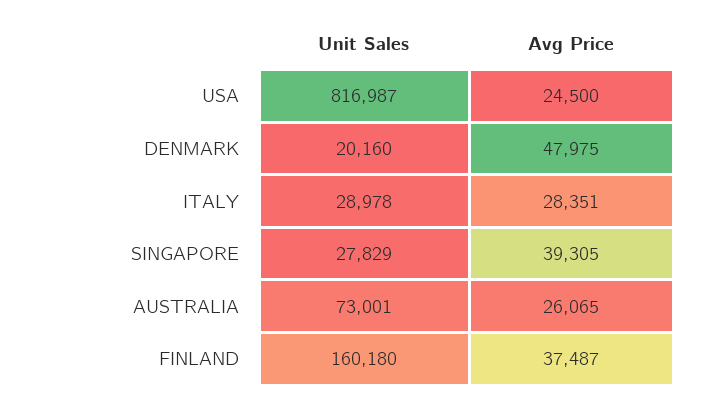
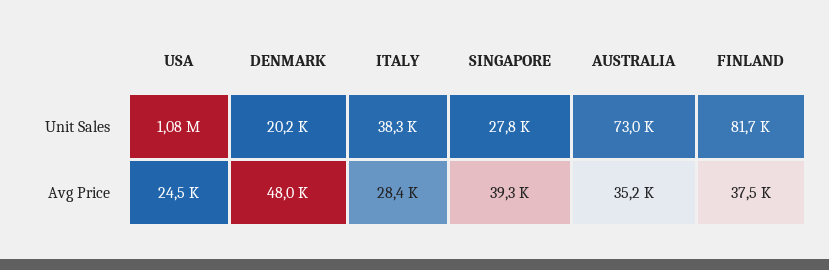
  {
    "Unit Sales": {
-     "USA": 816987,
+     "USA": 1080000,
      "DENMARK": 20160,
-     "ITALY": 28978,
+     "ITALY": 38300,
      "SINGAPORE": 27829,
      "AUSTRALIA": 73001,
-     "FINLAND": 160180
+     "FINLAND": 81700
    },
    "Avg Price": {
      "USA": 24500,
      "DENMARK": 47975,
      "ITALY": 28351,
      "SINGAPORE": 39305,
-     "AUSTRALIA": 26065,
+     "AUSTRALIA": 35200,
      "FINLAND": 37487
    }
  }

